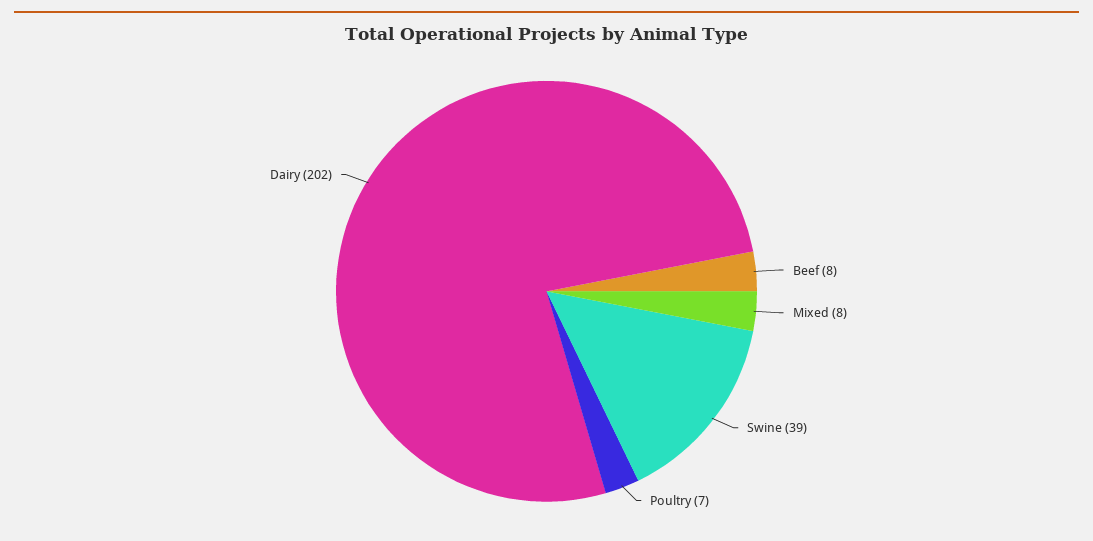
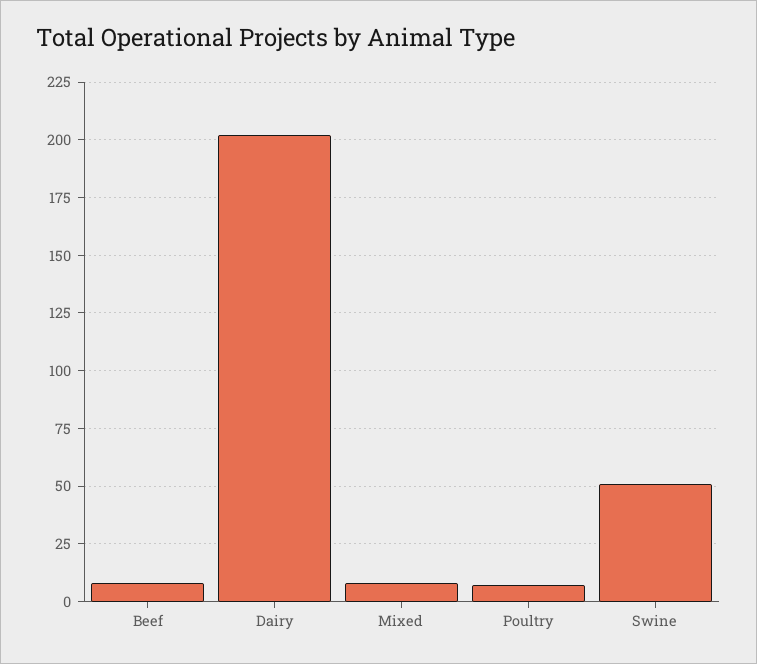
  {
    "Beef": 8,
    "Mixed": 8,
-   "Swine": 39,
+   "Swine": 50,
    "Poultry": 7,
    "Dairy": 202
  }

